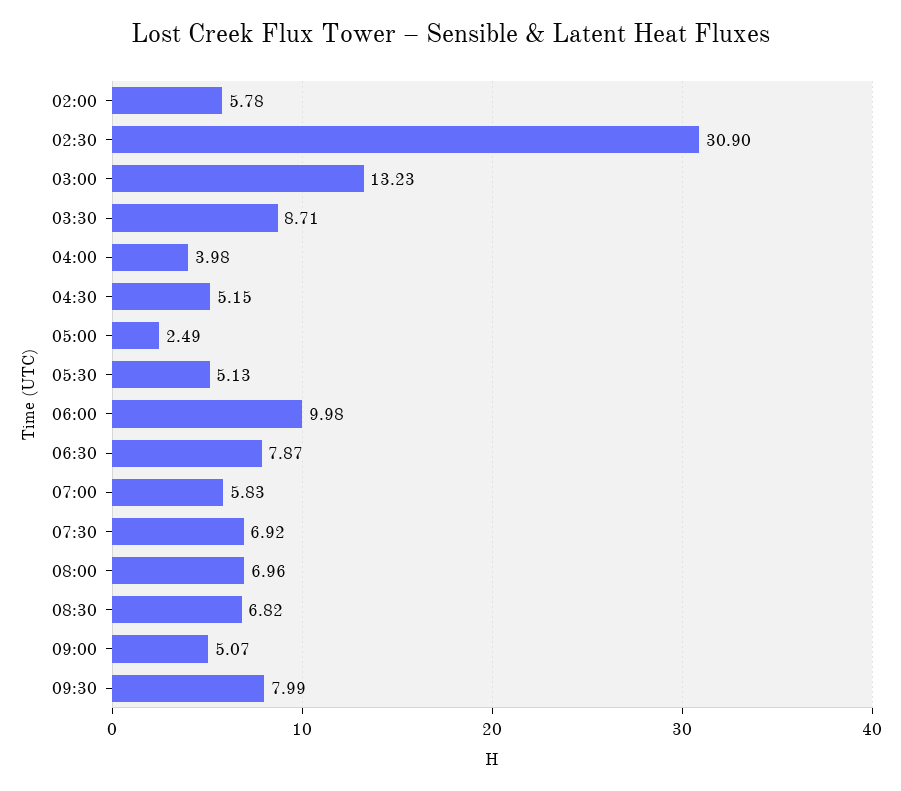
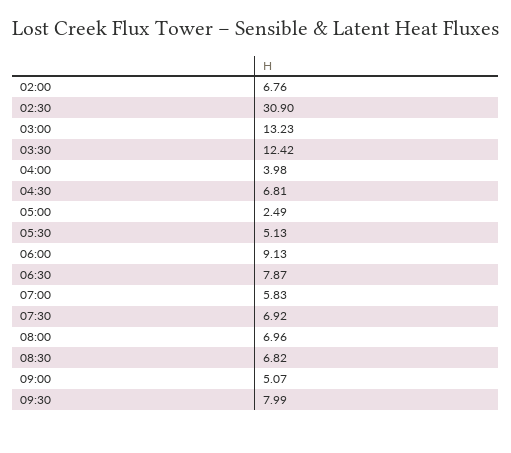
  {
-   "02:00": 5.78,
+   "02:00": 6.76,
    "02:30": 30.9,
    "03:00": 13.23,
-   "03:30": 8.71,
+   "03:30": 12.42,
    "04:00": 3.98,
-   "04:30": 5.15,
+   "04:30": 6.81,
    "05:00": 2.49,
    "05:30": 5.13,
-   "06:00": 9.98,
+   "06:00": 9.13,
    "06:30": 7.87,
    "07:00": 5.83,
    "07:30": 6.92,
    "08:00": 6.96,
    "08:30": 6.82,
    "09:00": 5.07,
    "09:30": 7.99
  }

